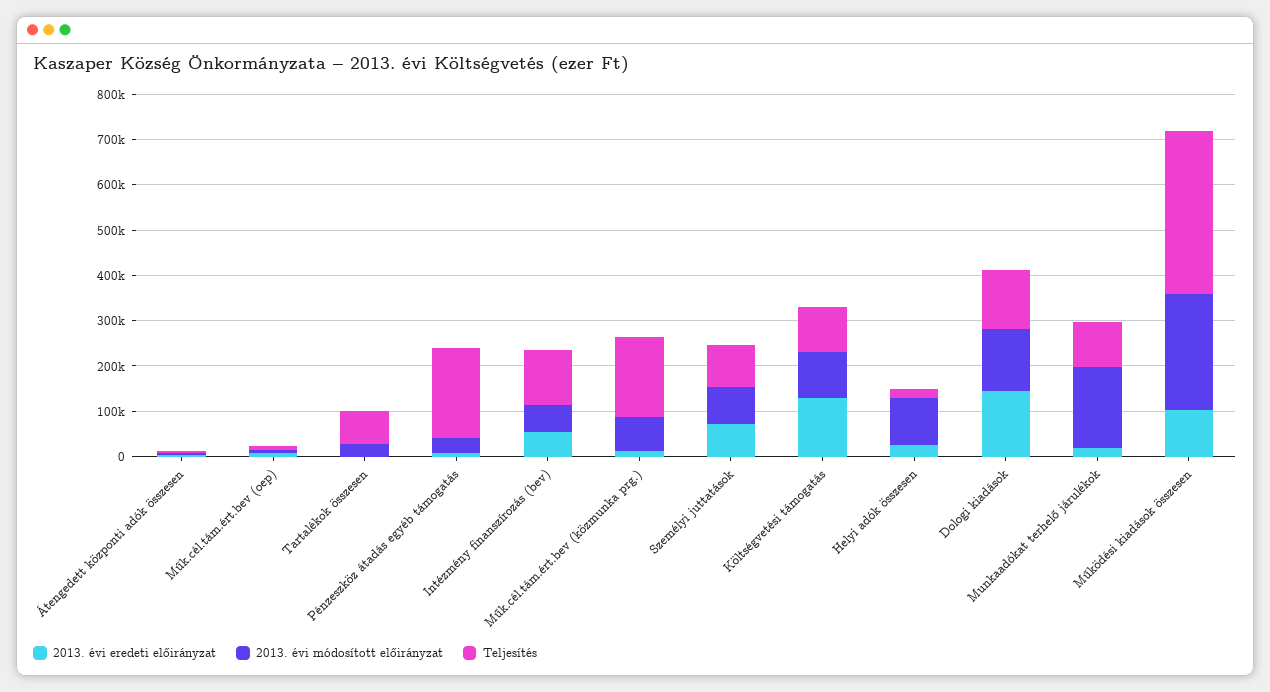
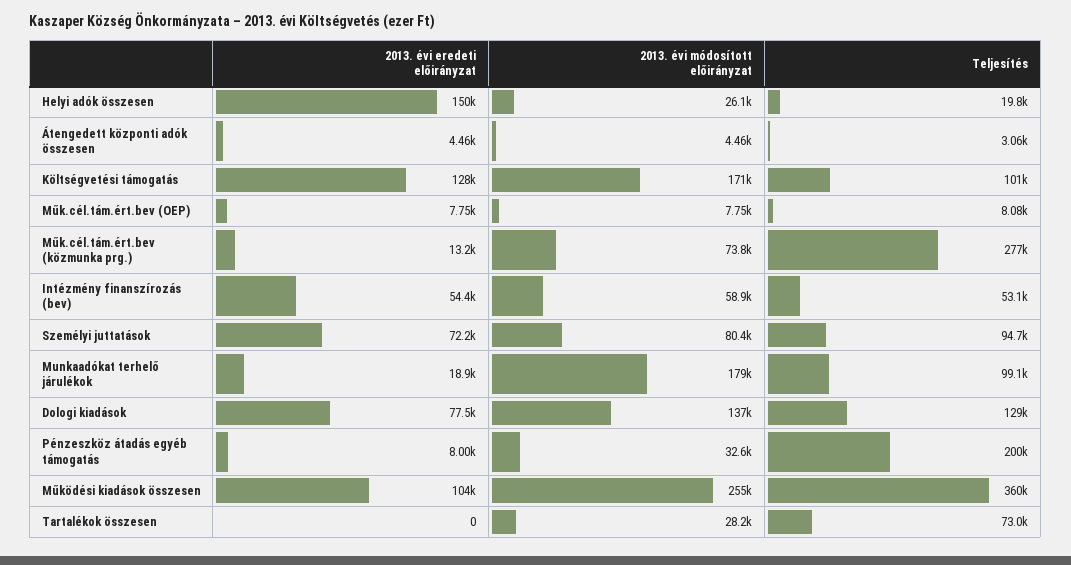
  {
    "2013. évi eredeti előirányzat": {
      "Átengedett központi adók összesen": 4460,
      "Műk.cél.tám.ért.bev (oep)": 7750,
      "Tartalékok összesen": 0,
      "Pénzeszköz átadás egyéb támogatás": 8000,
      "Intézmény finanszírozás (bev)": 54400,
      "Műk.cél.tám.ért.bev (közmunka prg.)": 13200,
      "Személyi juttatások": 72200,
      "Költségvetési támogatás": 128000,
-     "Helyi adók összesen": 20000,
+     "Helyi adók összesen": 150000,
-     "Dologi kiadások": 140000,
+     "Dologi kiadások": 77500,
      "Munkaadókat terhelő járulékok": 18900,
      "Működési kiadások összesen": 104000
    },
    "2013. évi módosított előirányzat": {
      "Átengedett központi adók összesen": 4460,
      "Műk.cél.tám.ért.bev (oep)": 7750,
      "Tartalékok összesen": 28200,
      "Pénzeszköz átadás egyéb támogatás": 32600,
      "Intézmény finanszírozás (bev)": 58900,
      "Műk.cél.tám.ért.bev (közmunka prg.)": 73800,
      "Személyi juttatások": 80400,
-     "Költségvetési támogatás": 100000,
+     "Költségvetési támogatás": 171000,
-     "Helyi adók összesen": 100000,
+     "Helyi adók összesen": 26100,
      "Dologi kiadások": 137000,
      "Munkaadókat terhelő járulékok": 179000,
      "Működési kiadások összesen": 255000
    },
    "Teljesítés": {
      "Átengedett központi adók összesen": 3060,
      "Műk.cél.tám.ért.bev (oep)": 8080,
      "Tartalékok összesen": 73000,
      "Pénzeszköz átadás egyéb támogatás": 200000,
-     "Intézmény finanszírozás (bev)": 120000,
+     "Intézmény finanszírozás (bev)": 53100,
-     "Műk.cél.tám.ért.bev (közmunka prg.)": 180000,
+     "Műk.cél.tám.ért.bev (közmunka prg.)": 277000,
      "Személyi juttatások": 94700,
      "Költségvetési támogatás": 101000,
      "Helyi adók összesen": 19800,
      "Dologi kiadások": 129000,
      "Munkaadókat terhelő járulékok": 99100,
      "Működési kiadások összesen": 360000
    }
  }

